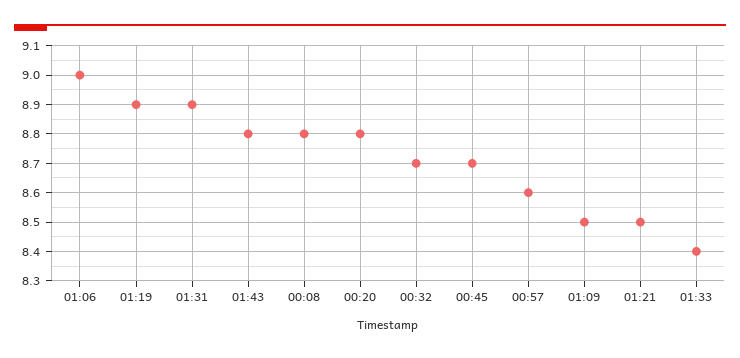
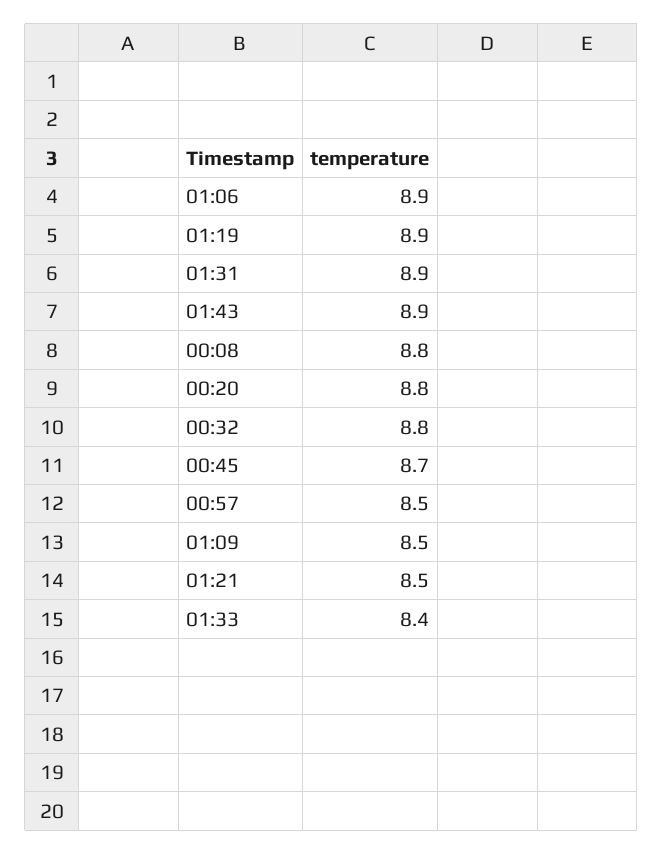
  {
-   "01:06": 9,
+   "01:06": 8.9,
    "01:19": 8.9,
    "01:31": 8.9,
-   "01:43": 8.8,
+   "01:43": 8.9,
    "00:08": 8.8,
    "00:20": 8.8,
-   "00:32": 8.7,
+   "00:32": 8.8,
    "00:45": 8.7,
-   "00:57": 8.6,
+   "00:57": 8.5,
    "01:09": 8.5,
    "01:21": 8.5,
    "01:33": 8.4
  }

